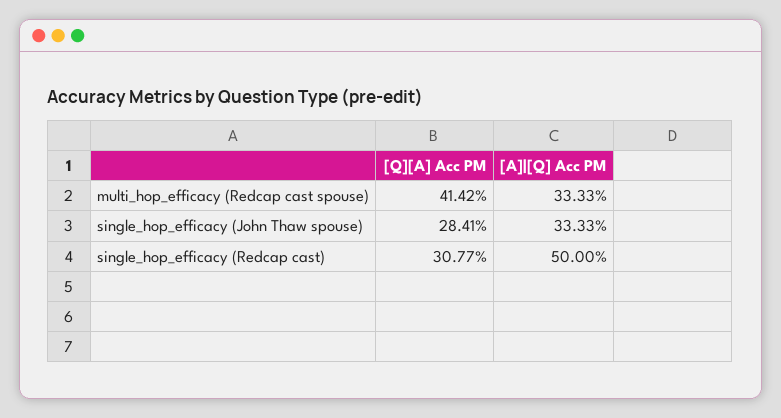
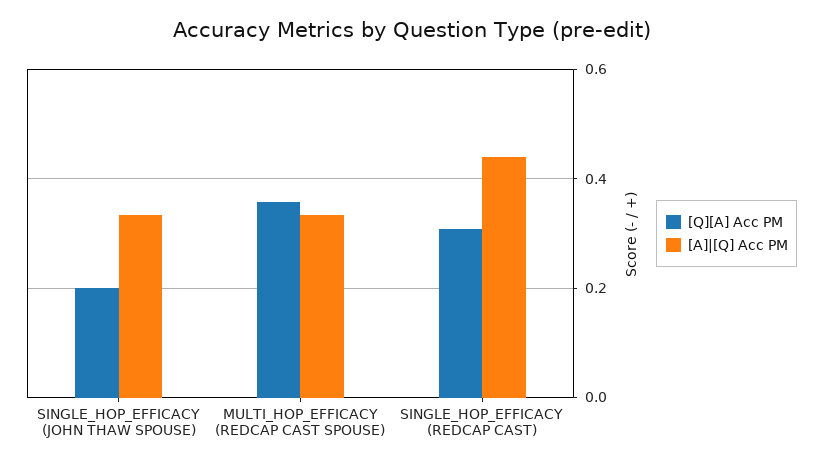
  {
    "[Q][A] Acc PM": {
-     "multi_hop_efficacy (Redcap cast spouse)": 0.4142,
+     "multi_hop_efficacy (Redcap cast spouse)": 0.36,
-     "single_hop_efficacy (John Thaw spouse)": 0.2841,
+     "single_hop_efficacy (John Thaw spouse)": 0.2,
      "single_hop_efficacy (Redcap cast)": 0.3077
    },
    "[A]|[Q] Acc PM": {
      "multi_hop_efficacy (Redcap cast spouse)": 0.3333,
      "single_hop_efficacy (John Thaw spouse)": 0.3333,
-     "single_hop_efficacy (Redcap cast)": 0.5
+     "single_hop_efficacy (Redcap cast)": 0.44
    }
  }

